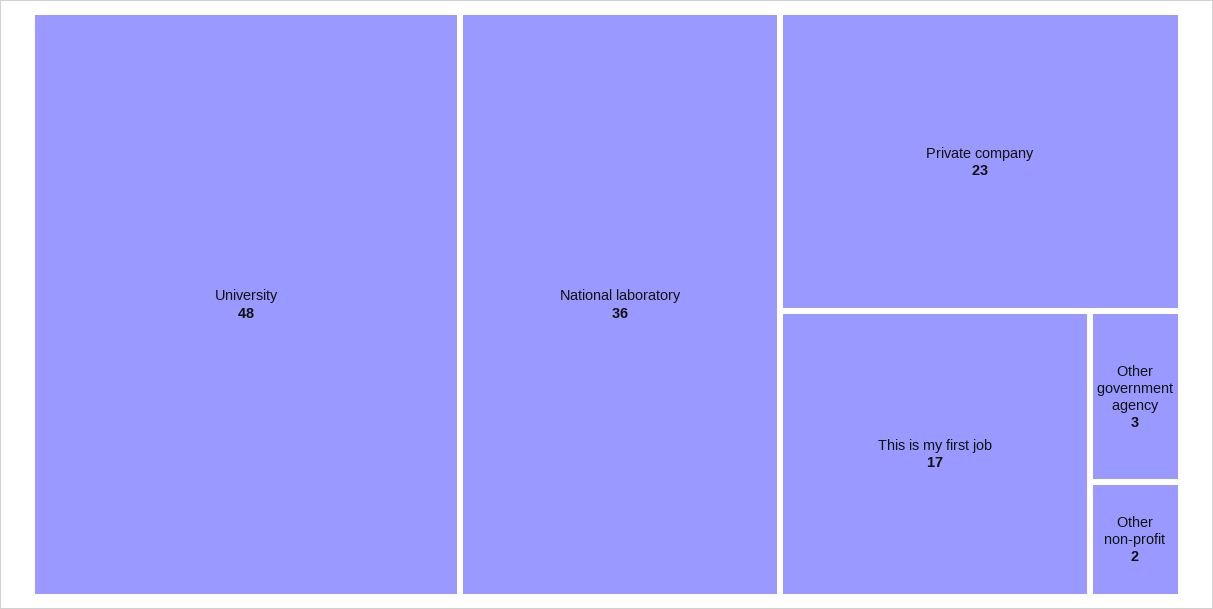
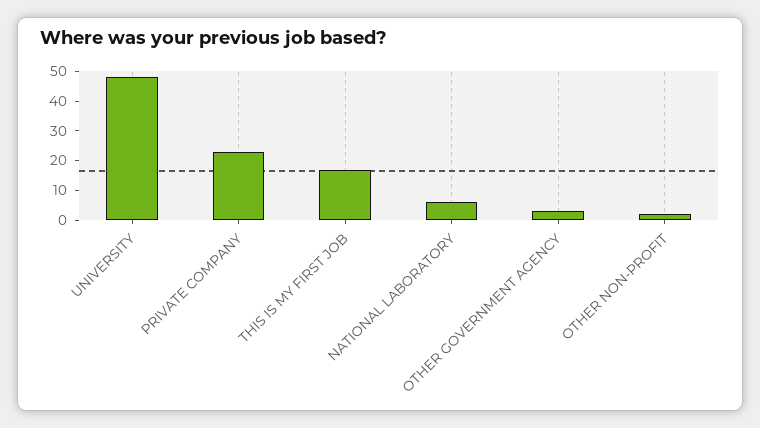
  {
    "University": 48,
-   "National laboratory": 36,
+   "National laboratory": 5,
    "Private company": 23,
    "This is my first job": 17,
    "Other government agency": 3,
    "Other non-profit": 2
  }

